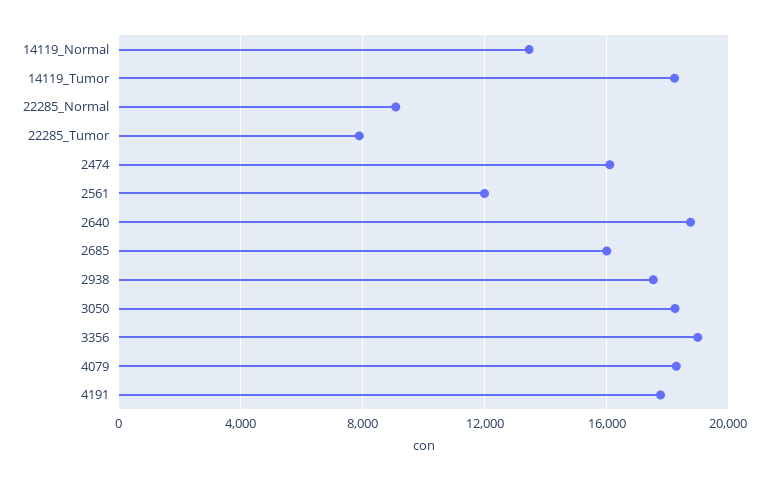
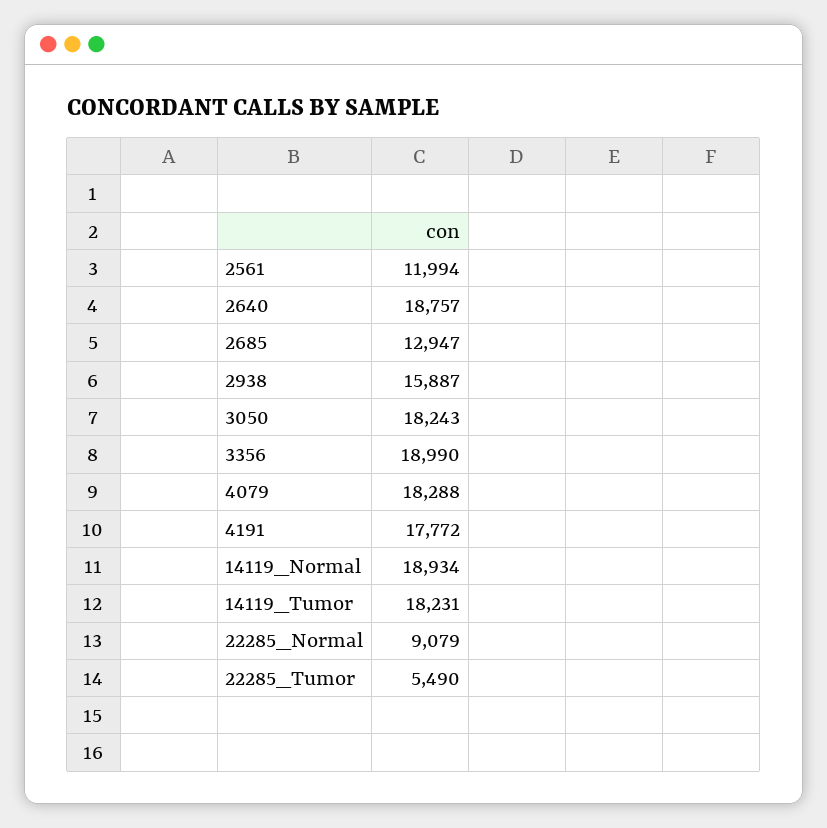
  {
-   "14119_Normal": 13500,
+   "14119_Normal": 18934,
    "14119_Tumor": 18231,
    "22285_Normal": 9079,
-   "22285_Tumor": 8000,
+   "22285_Tumor": 5490,
-   "2474": 16000,
    "2561": 11994,
    "2640": 18757,
-   "2685": 16000,
+   "2685": 12947,
-   "2938": 17500,
+   "2938": 15887,
    "3050": 18243,
    "3356": 18990,
    "4079": 18288,
    "4191": 17772
  }

